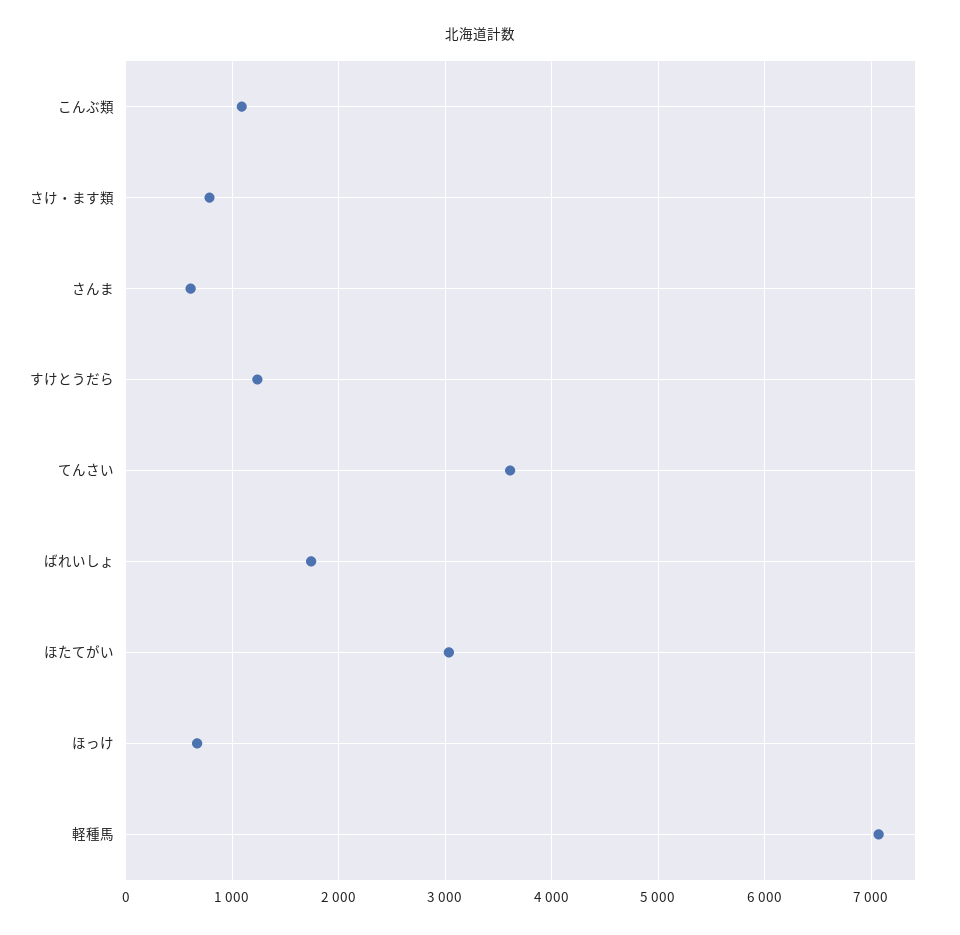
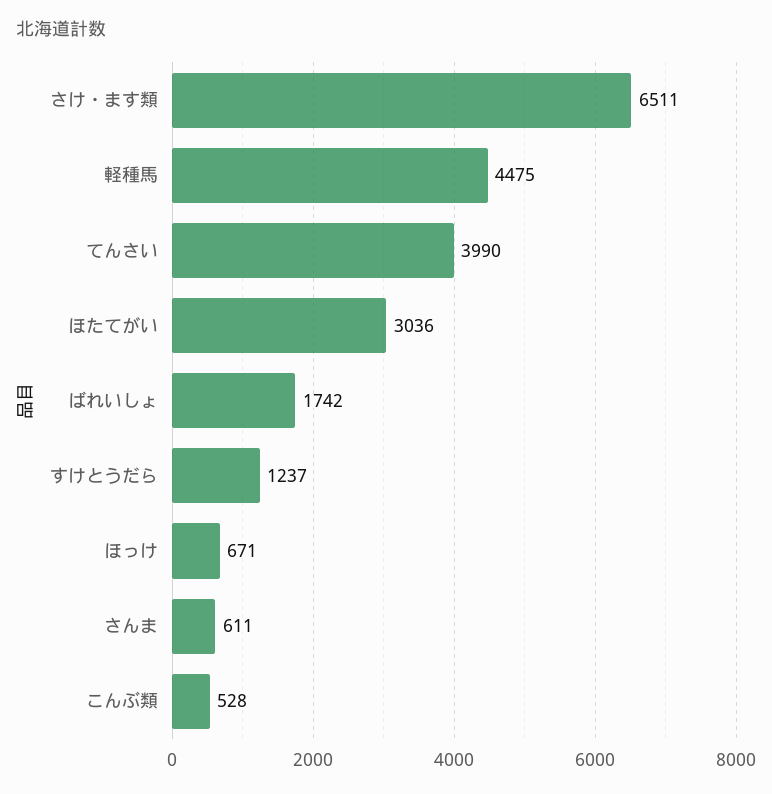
  {
-   "こんぶ類": 1100,
+   "こんぶ類": 528,
-   "さけ・ます類": 800,
+   "さけ・ます類": 6511,
    "さんま": 611,
    "すけとうだら": 1237,
-   "てんさい": 3600,
+   "てんさい": 3990,
    "ばれいしょ": 1742,
    "ほたてがい": 3036,
    "ほっけ": 671,
-   "軽種馬": 7100
+   "軽種馬": 4475
  }

